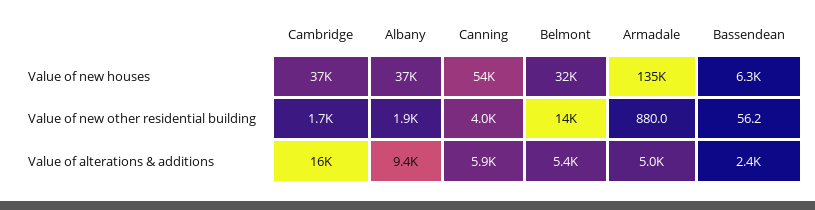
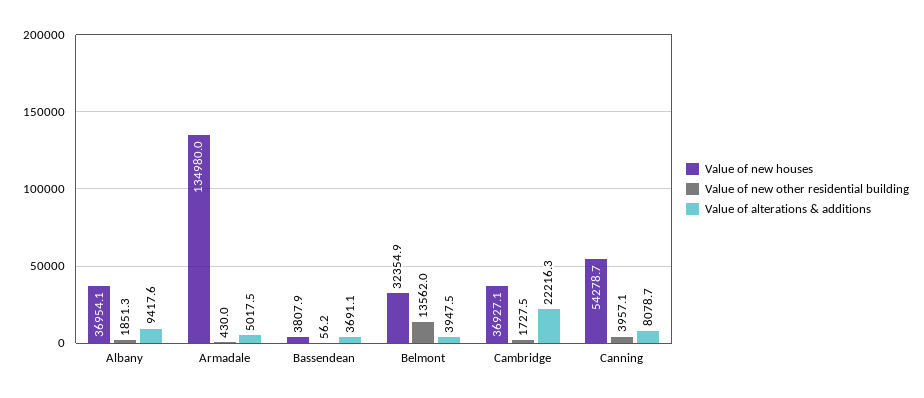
  {
    "Value of new houses": {
      "Cambridge": 36927.1,
      "Albany": 36954.1,
      "Canning": 54278.7,
      "Belmont": 32354.9,
      "Armadale": 134980,
-     "Bassendean": 6300
+     "Bassendean": 3807.9
    },
    "Value of new other residential building": {
      "Cambridge": 1727.5,
      "Albany": 1851.3,
      "Canning": 3957.1,
      "Belmont": 13562,
-     "Armadale": 880,
+     "Armadale": 430,
      "Bassendean": 56.2
    },
    "Value of alterations & additions": {
-     "Cambridge": 16000,
+     "Cambridge": 22216.3,
      "Albany": 9417.6,
-     "Canning": 5900,
+     "Canning": 8078.7,
-     "Belmont": 5400,
+     "Belmont": 3947.5,
      "Armadale": 5017.5,
-     "Bassendean": 2400
+     "Bassendean": 3691.1
    }
  }

